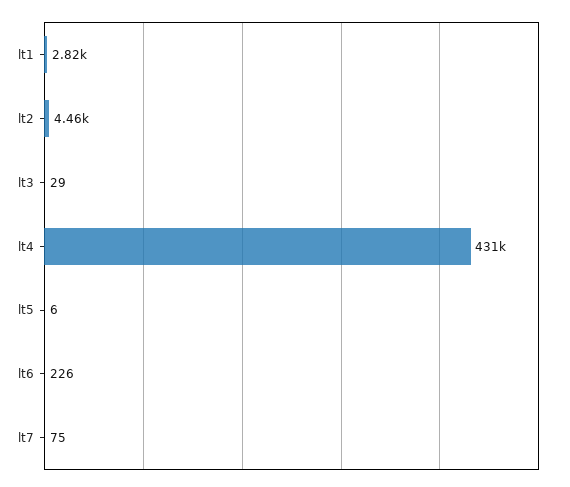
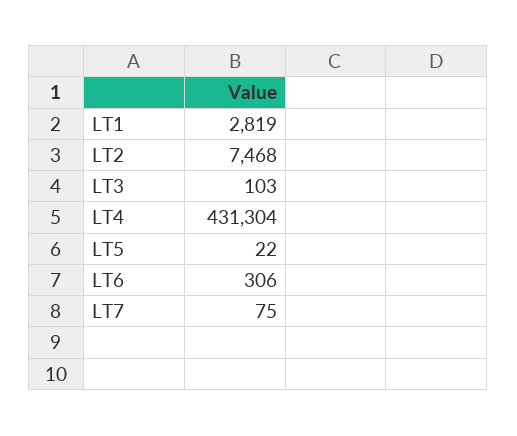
  {
    "lt1": 2819,
-   "lt2": 4460,
+   "lt2": 7468,
-   "lt3": 29,
+   "lt3": 103,
    "lt4": 431304,
-   "lt5": 6,
+   "lt5": 22,
-   "lt6": 226,
+   "lt6": 306,
    "lt7": 75
  }

